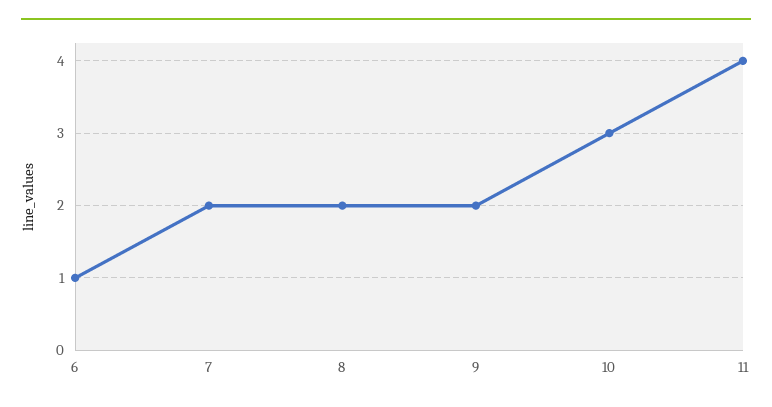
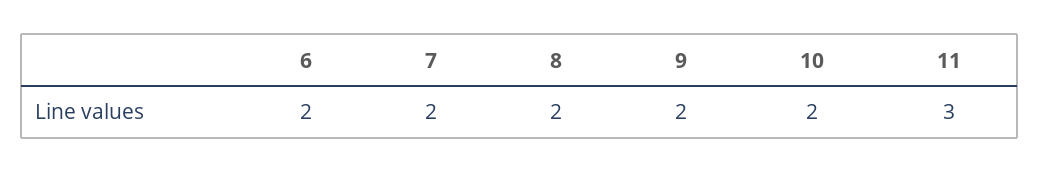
  {
-   "6": 1,
+   "6": 2,
    "7": 2,
    "8": 2,
    "9": 2,
-   "10": 3,
+   "10": 2,
-   "11": 4
+   "11": 3
  }

